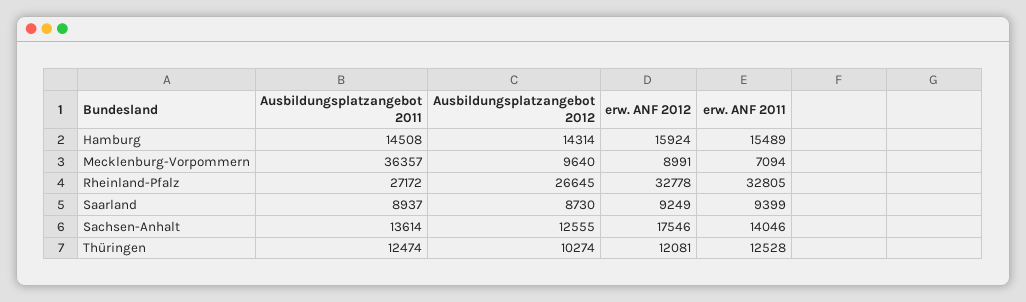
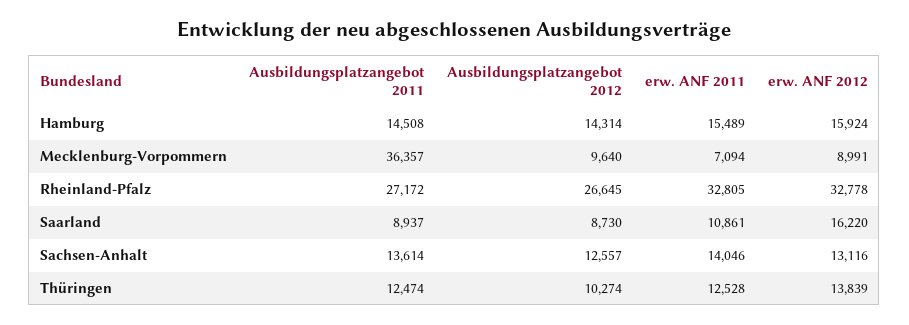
  {
    "Ausbildungsplatzangebot 2011": {
      "Hamburg": 14508,
      "Mecklenburg-Vorpommern": 36357,
      "Rheinland-Pfalz": 27172,
      "Saarland": 8937,
      "Sachsen-Anhalt": 13614,
      "Thüringen": 12474
    },
    "Ausbildungsplatzangebot 2012": {
      "Hamburg": 14314,
      "Mecklenburg-Vorpommern": 9640,
      "Rheinland-Pfalz": 26645,
      "Saarland": 8730,
-     "Sachsen-Anhalt": 12555,
+     "Sachsen-Anhalt": 12557,
      "Thüringen": 10274
    },
    "erw. ANF 2012": {
      "Hamburg": 15924,
      "Mecklenburg-Vorpommern": 8991,
      "Rheinland-Pfalz": 32778,
-     "Saarland": 9249,
+     "Saarland": 16220,
-     "Sachsen-Anhalt": 17546,
+     "Sachsen-Anhalt": 13116,
-     "Thüringen": 12081
+     "Thüringen": 13839
    },
    "erw. ANF 2011": {
      "Hamburg": 15489,
      "Mecklenburg-Vorpommern": 7094,
      "Rheinland-Pfalz": 32805,
-     "Saarland": 9399,
+     "Saarland": 10861,
      "Sachsen-Anhalt": 14046,
      "Thüringen": 12528
    }
  }

